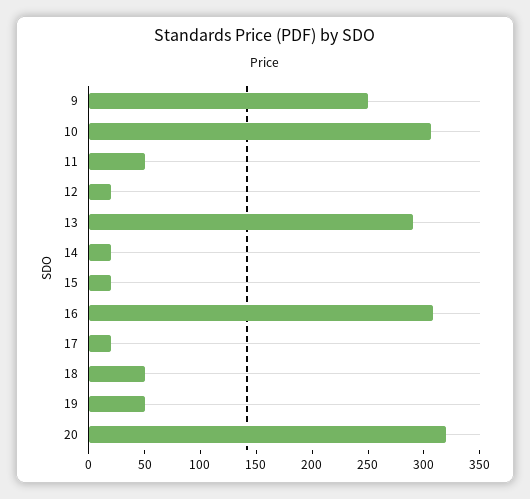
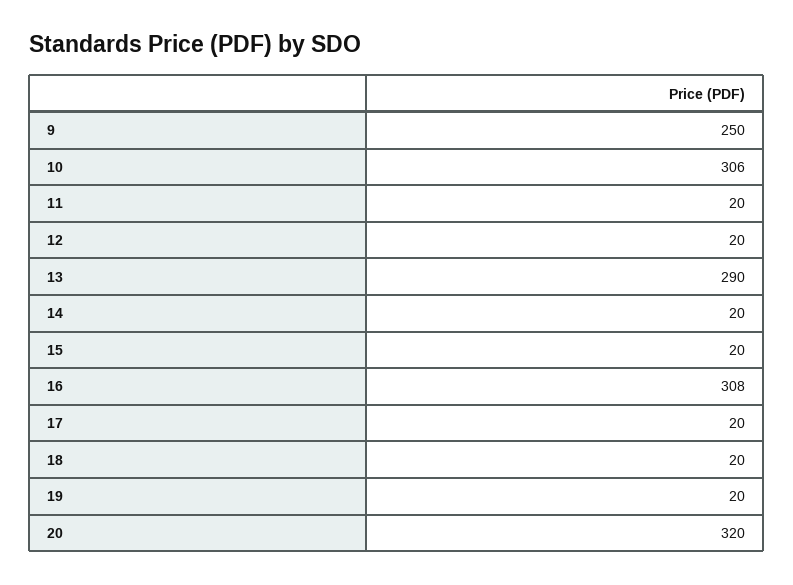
  {
    "9": 250,
    "10": 306,
-   "11": 50,
+   "11": 20,
    "12": 20,
    "13": 290,
    "14": 20,
    "15": 20,
    "16": 308,
    "17": 20,
-   "18": 50,
+   "18": 20,
-   "19": 50,
+   "19": 20,
    "20": 320
  }

